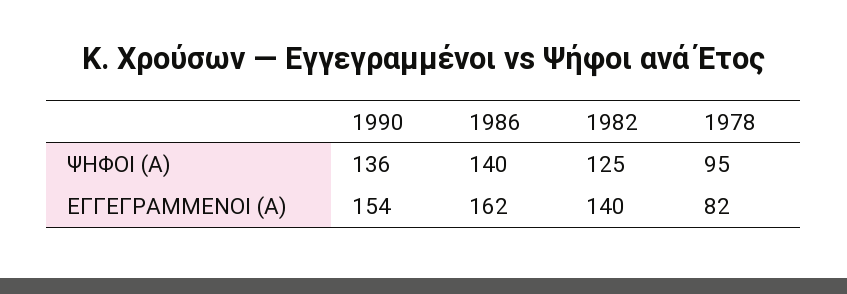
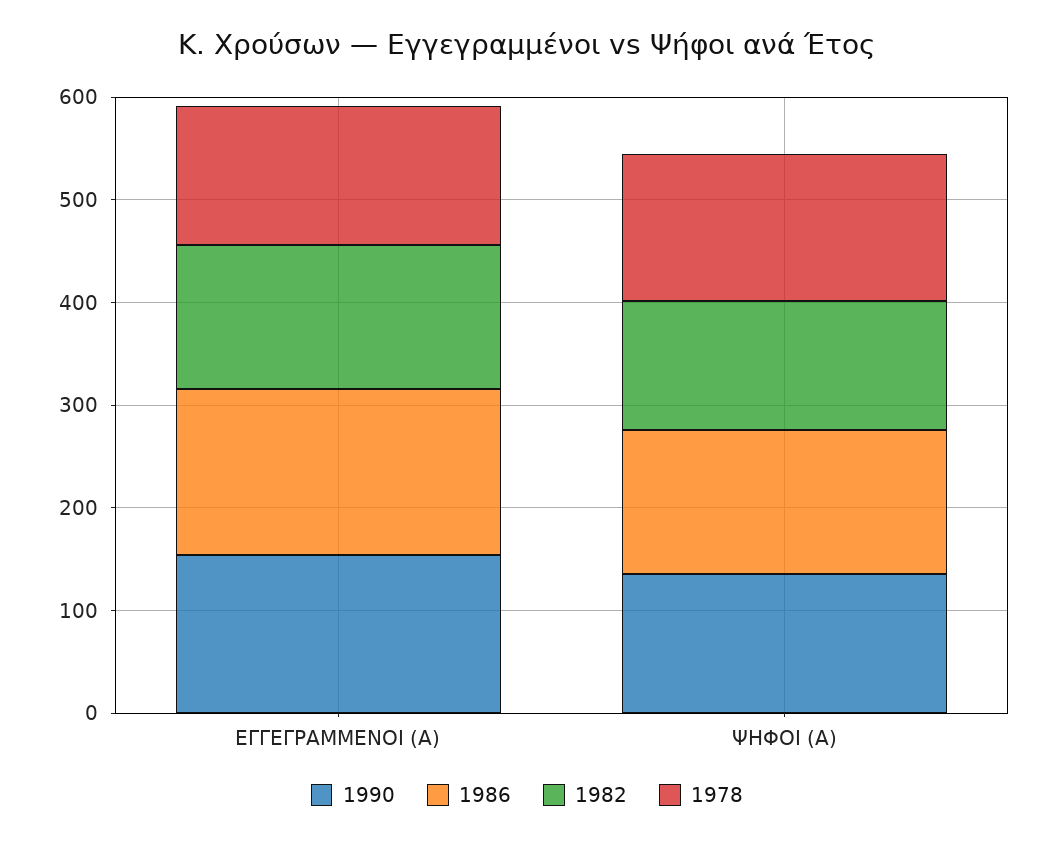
  {
    "1990": {
      "ΨΗΦΟΙ (Α)": 136,
      "ΕΓΓΕΓΡΑΜΜΕΝΟΙ (Α)": 154
    },
    "1986": {
      "ΨΗΦΟΙ (Α)": 140,
      "ΕΓΓΕΓΡΑΜΜΕΝΟΙ (Α)": 162
    },
    "1982": {
      "ΨΗΦΟΙ (Α)": 125,
      "ΕΓΓΕΓΡΑΜΜΕΝΟΙ (Α)": 140
    },
    "1978": {
-     "ΨΗΦΟΙ (Α)": 95,
+     "ΨΗΦΟΙ (Α)": 140,
-     "ΕΓΓΕΓΡΑΜΜΕΝΟΙ (Α)": 82
+     "ΕΓΓΕΓΡΑΜΜΕΝΟΙ (Α)": 140
    }
  }

